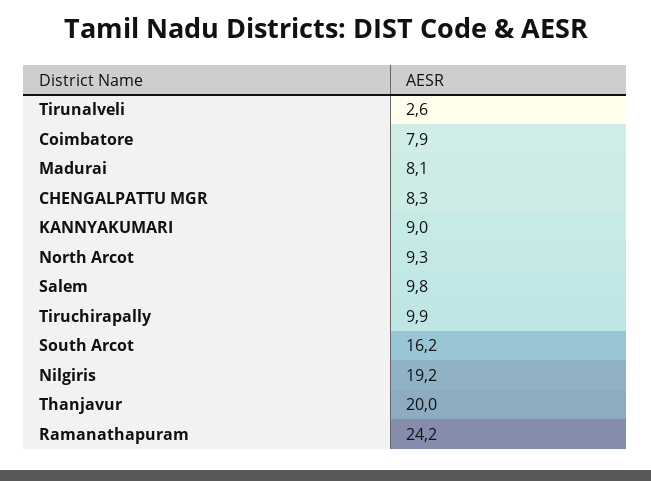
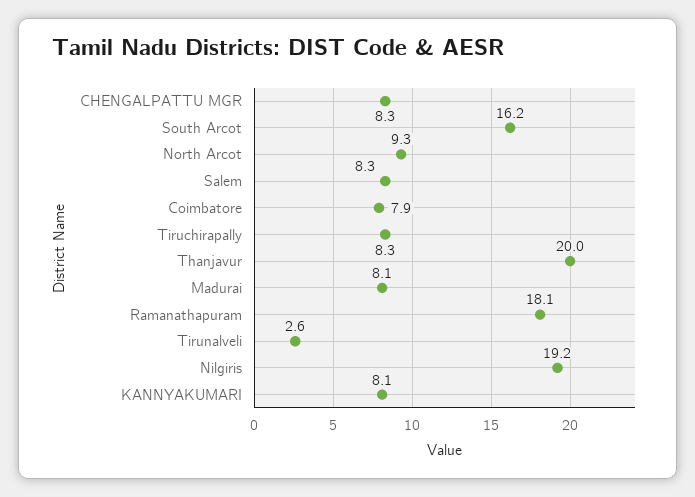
  {
    "Tirunalveli": 2.6,
    "Coimbatore": 7.9,
    "Madurai": 8.1,
    "CHENGALPATTU MGR": 8.3,
-   "KANNYAKUMARI": 9,
+   "KANNYAKUMARI": 8.1,
    "North Arcot": 9.3,
-   "Salem": 9.8,
+   "Salem": 8.3,
-   "Tiruchirapally": 9.9,
+   "Tiruchirapally": 8.3,
    "South Arcot": 16.2,
    "Nilgiris": 19.2,
    "Thanjavur": 20,
-   "Ramanathapuram": 24.2
+   "Ramanathapuram": 18.1
  }

